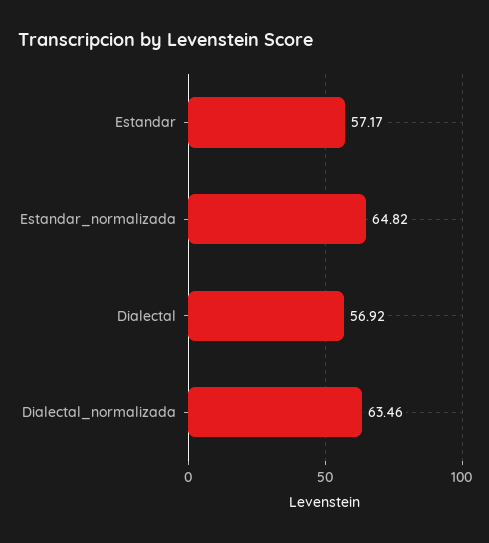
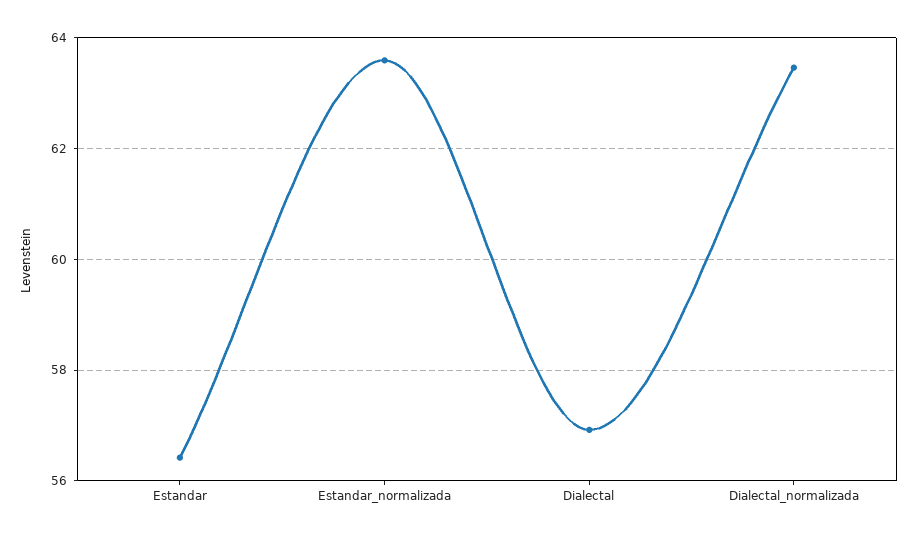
  {
-   "Estandar": 57.17,
+   "Estandar": 56.4,
-   "Estandar_normalizada": 64.82,
+   "Estandar_normalizada": 63.6,
    "Dialectal": 56.92,
    "Dialectal_normalizada": 63.46
  }

